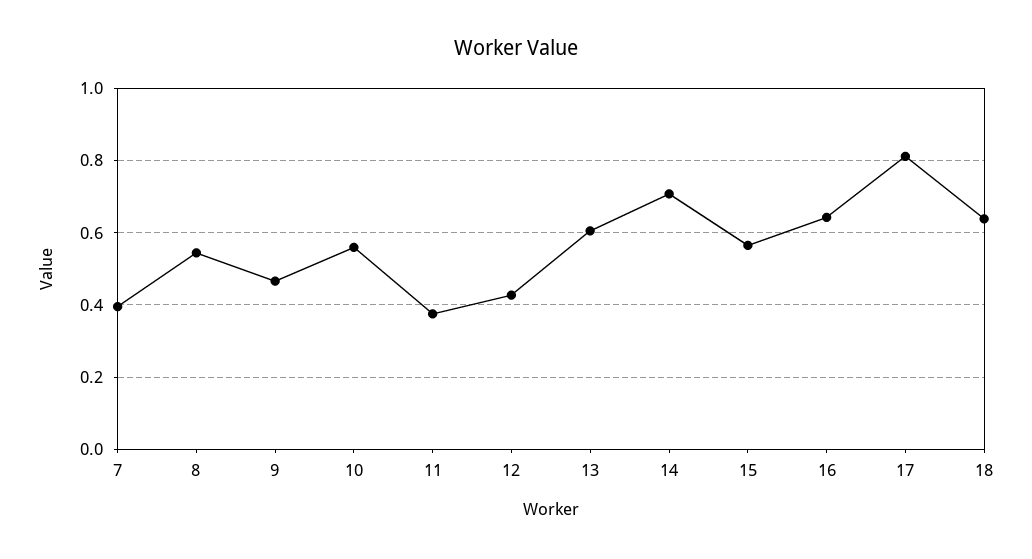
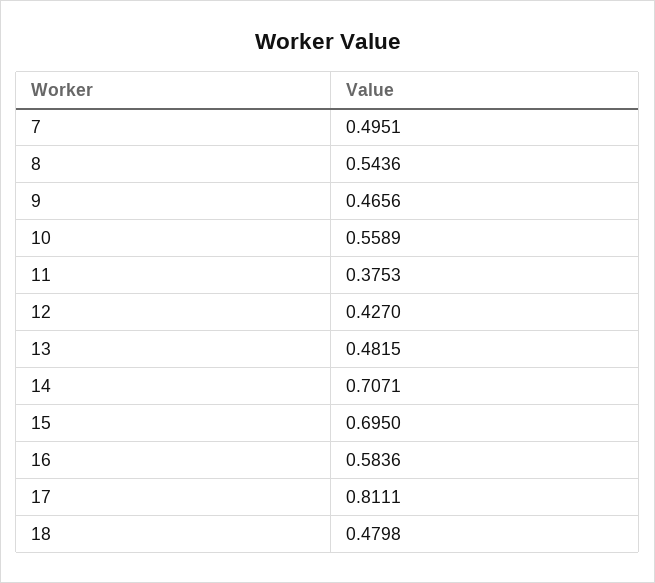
  {
-   "7": 0.4,
+   "7": 0.4951,
    "8": 0.5436,
    "9": 0.4656,
    "10": 0.5589,
    "11": 0.3753,
    "12": 0.427,
-   "13": 0.6,
+   "13": 0.4815,
    "14": 0.7071,
-   "15": 0.56,
+   "15": 0.695,
-   "16": 0.64,
+   "16": 0.5836,
    "17": 0.8111,
-   "18": 0.64
+   "18": 0.4798
  }

